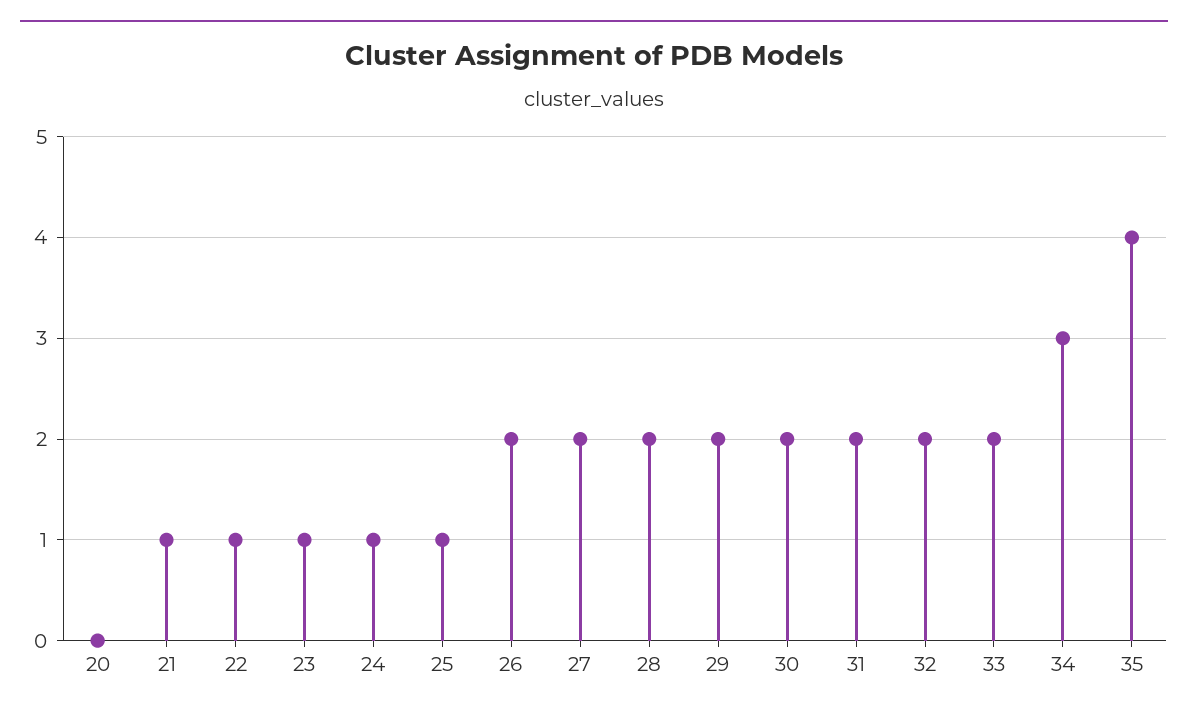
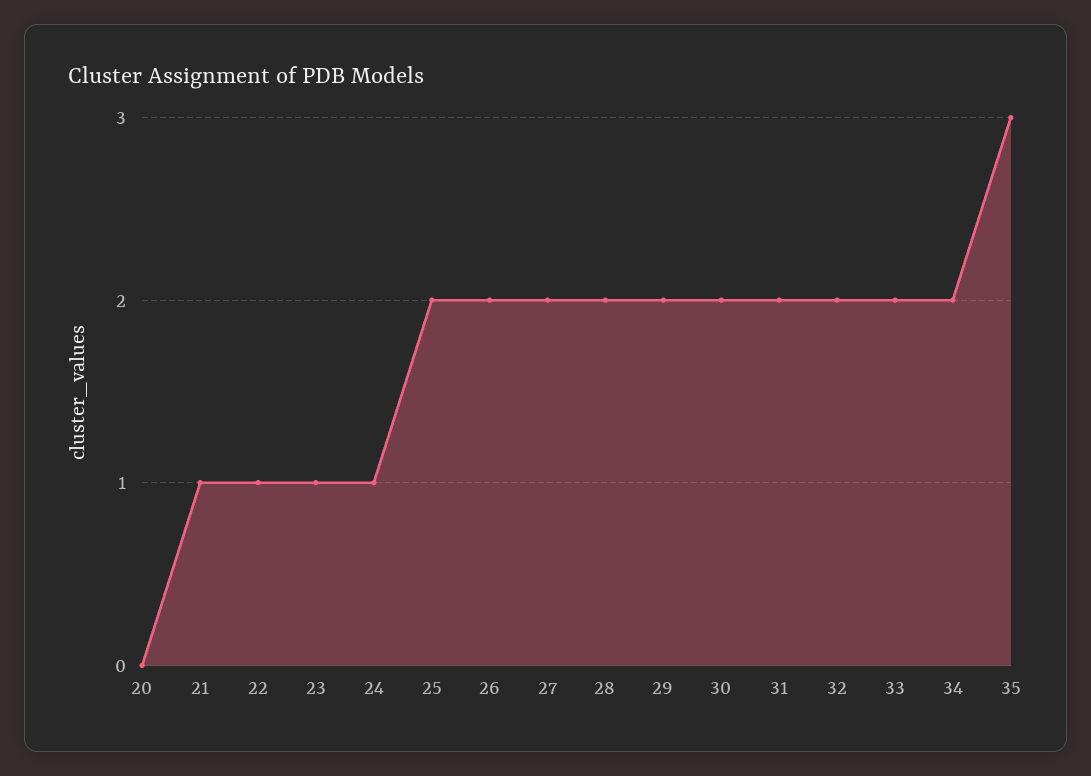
  {
    "20": 0,
    "21": 1,
    "22": 1,
    "23": 1,
    "24": 1,
-   "25": 1,
+   "25": 2,
    "26": 2,
    "27": 2,
    "28": 2,
    "29": 2,
    "30": 2,
    "31": 2,
    "32": 2,
    "33": 2,
-   "34": 3,
+   "34": 2,
-   "35": 4
+   "35": 3
  }

